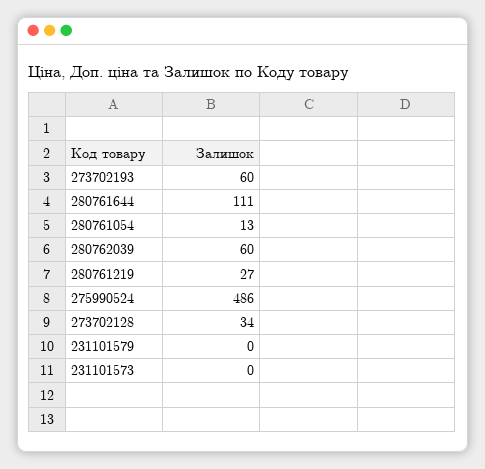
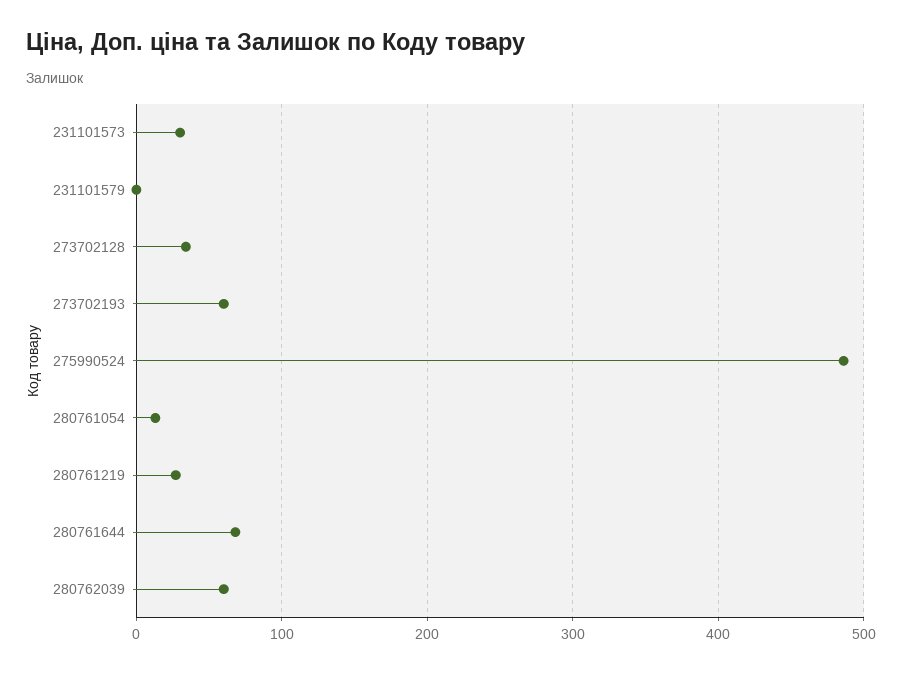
  {
    "273702193": 60,
-   "280761644": 111,
+   "280761644": 70,
    "280761054": 13,
    "280762039": 60,
    "280761219": 27,
    "275990524": 486,
    "273702128": 34,
    "231101579": 0,
-   "231101573": 0
+   "231101573": 30
  }

